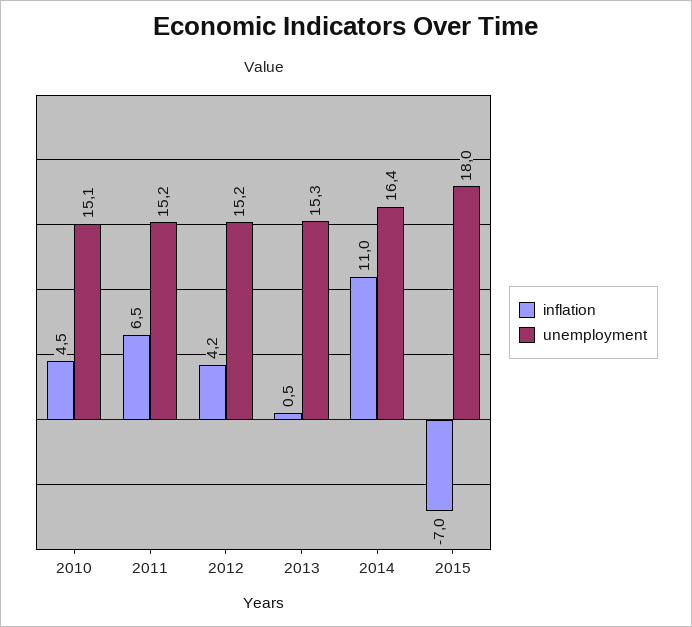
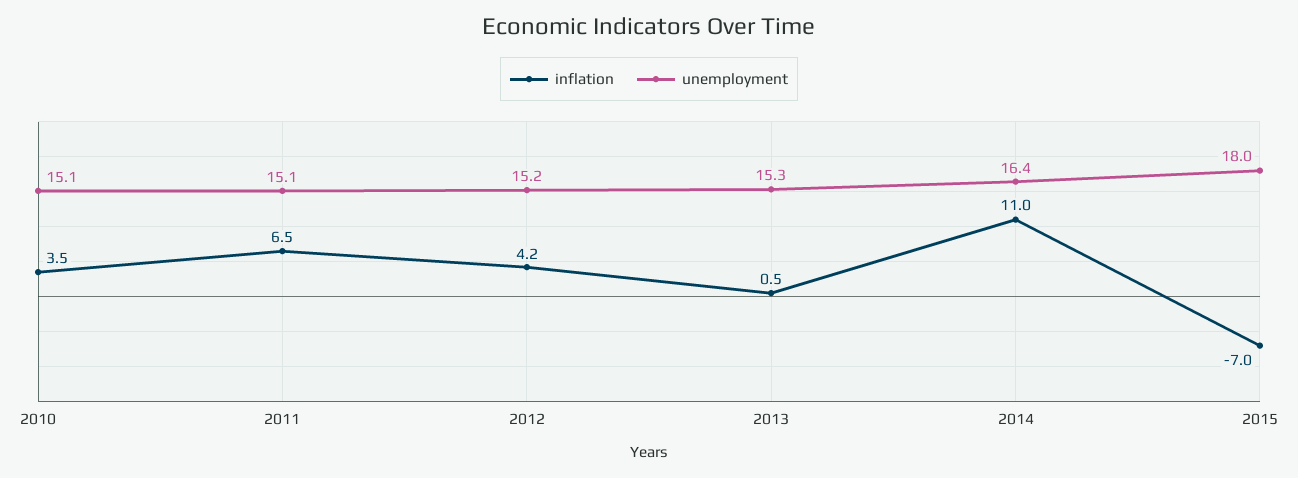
  {
    "inflation": {
-     "2010": 4.5,
+     "2010": 3.5,
      "2011": 6.5,
      "2012": 4.2,
      "2013": 0.5,
      "2014": 11,
      "2015": -7
    },
    "unemployment": {
      "2010": 15.1,
-     "2011": 15.2,
+     "2011": 15.1,
      "2012": 15.2,
      "2013": 15.3,
      "2014": 16.4,
      "2015": 18
    }
  }

